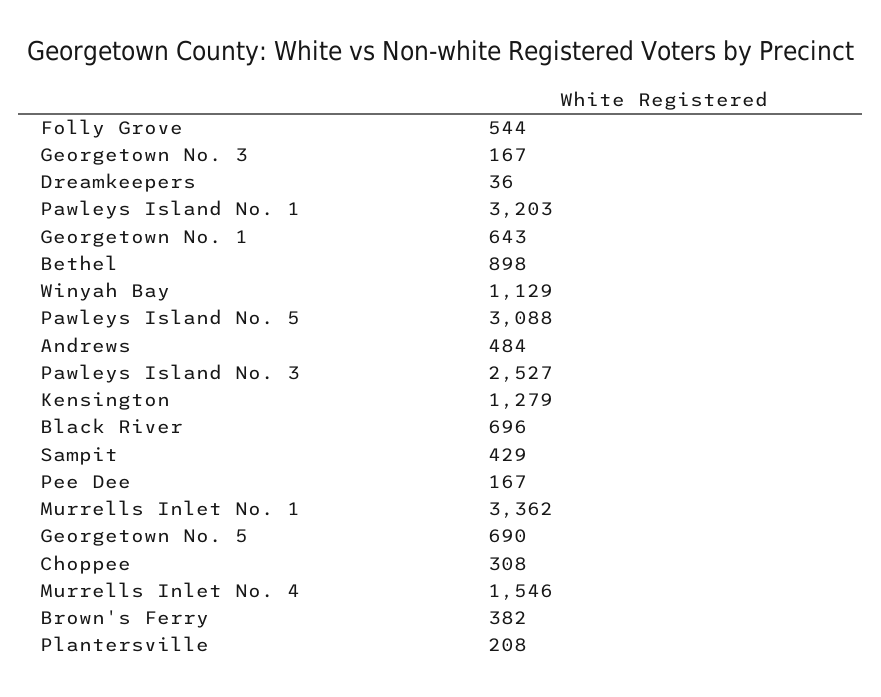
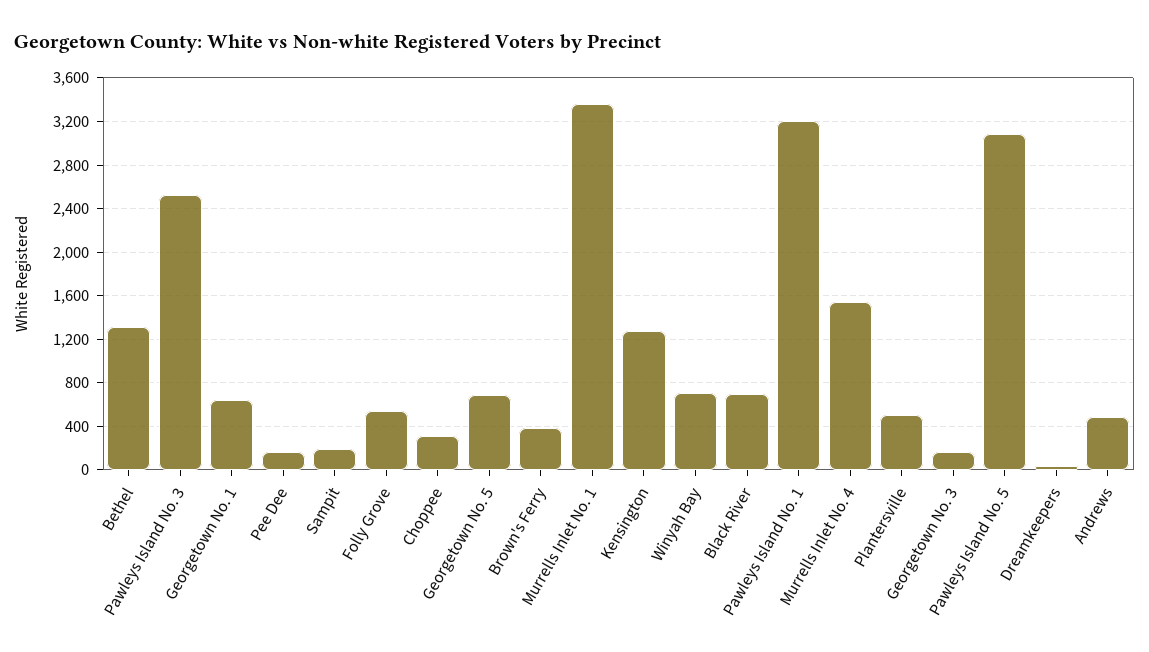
  {
    "Folly Grove": 544,
    "Georgetown No. 3": 167,
    "Dreamkeepers": 36,
    "Pawleys Island No. 1": 3203,
    "Georgetown No. 1": 643,
-   "Bethel": 898,
+   "Bethel": 1300,
-   "Winyah Bay": 1129,
+   "Winyah Bay": 700,
    "Pawleys Island No. 5": 3088,
    "Andrews": 484,
    "Pawleys Island No. 3": 2527,
    "Kensington": 1279,
    "Black River": 696,
-   "Sampit": 429,
+   "Sampit": 200,
    "Pee Dee": 167,
    "Murrells Inlet No. 1": 3362,
    "Georgetown No. 5": 690,
    "Choppee": 308,
    "Murrells Inlet No. 4": 1546,
    "Brown's Ferry": 382,
-   "Plantersville": 208
+   "Plantersville": 500
  }

